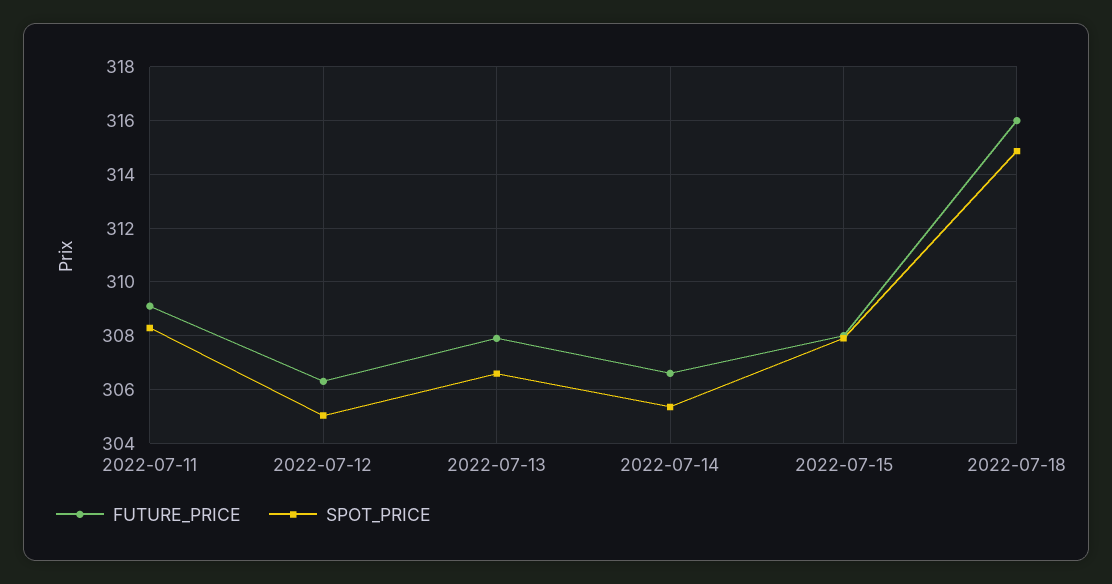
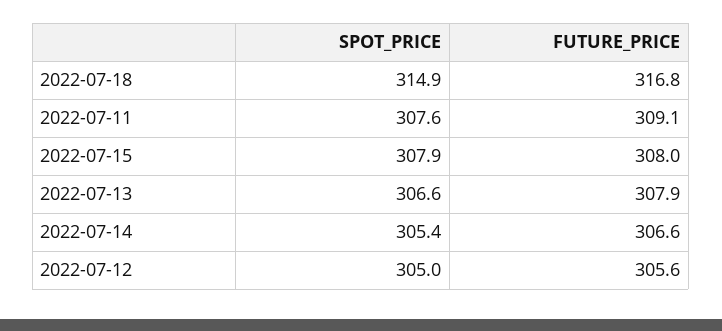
  {
    "FUTURE_PRICE": {
      "2022-07-11": 309.1,
-     "2022-07-12": 306.25,
+     "2022-07-12": 305.6,
      "2022-07-13": 307.9,
      "2022-07-14": 306.6,
      "2022-07-15": 308,
-     "2022-07-18": 316
+     "2022-07-18": 316.8
    },
    "SPOT_PRICE": {
-     "2022-07-11": 308.25,
+     "2022-07-11": 307.6,
      "2022-07-12": 305,
      "2022-07-13": 306.6,
      "2022-07-14": 305.4,
      "2022-07-15": 307.9,
      "2022-07-18": 314.9
    }
  }

